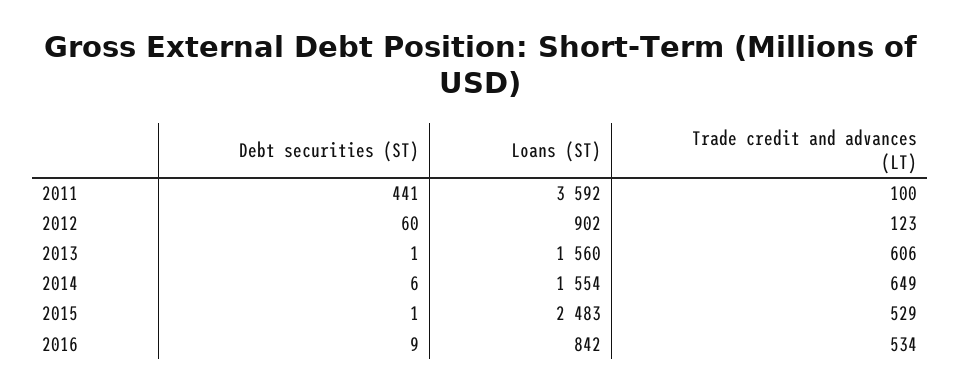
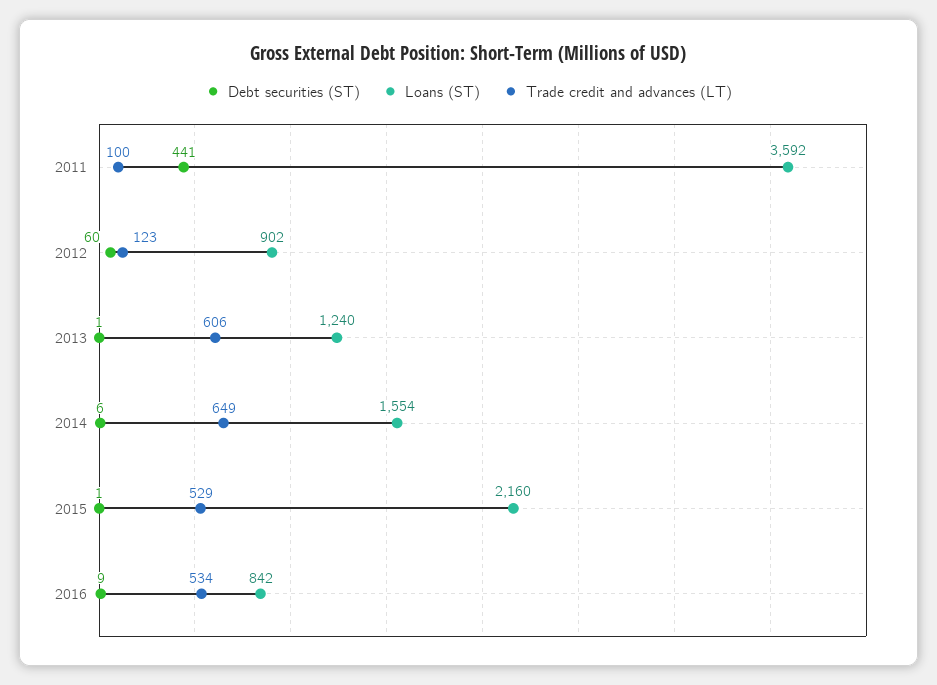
  {
    "Debt securities (ST)": {
      "2011": 441,
      "2012": 60,
      "2013": 1,
      "2014": 6,
      "2015": 1,
      "2016": 9
    },
    "Loans (ST)": {
      "2011": 3592,
      "2012": 902,
-     "2013": 1560,
+     "2013": 1240,
      "2014": 1554,
-     "2015": 2483,
+     "2015": 2160,
      "2016": 842
    },
    "Trade credit and advances (LT)": {
      "2011": 100,
      "2012": 123,
      "2013": 606,
      "2014": 649,
      "2015": 529,
      "2016": 534
    }
  }

